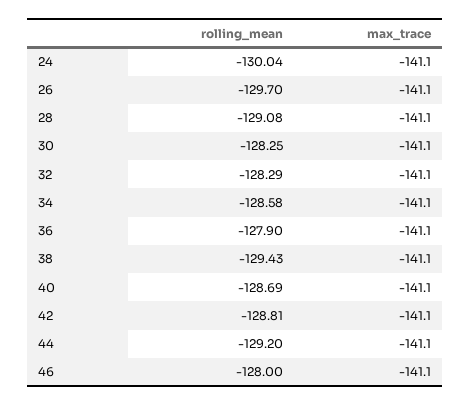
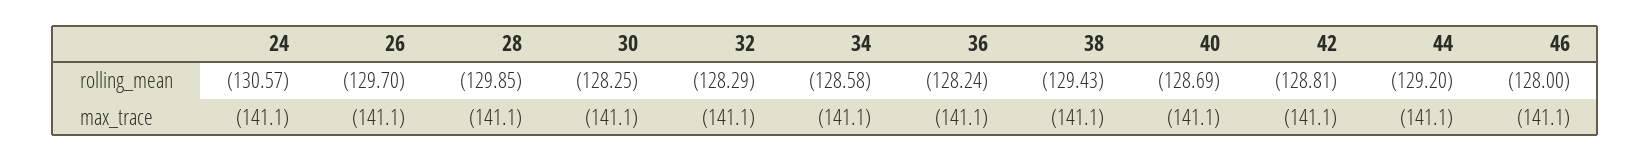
  {
    "rolling_mean": {
-     "24": -130.04,
+     "24": -130.57,
      "26": -129.7,
-     "28": -129.08,
+     "28": -129.85,
      "30": -128.25,
      "32": -128.29,
      "34": -128.58,
-     "36": -127.9,
+     "36": -128.24,
      "38": -129.43,
      "40": -128.69,
      "42": -128.81,
      "44": -129.2,
      "46": -128
    },
    "max_trace": {
      "24": -141.1,
      "26": -141.1,
      "28": -141.1,
      "30": -141.1,
      "32": -141.1,
      "34": -141.1,
      "36": -141.1,
      "38": -141.1,
      "40": -141.1,
      "42": -141.1,
      "44": -141.1,
      "46": -141.1
    }
  }

